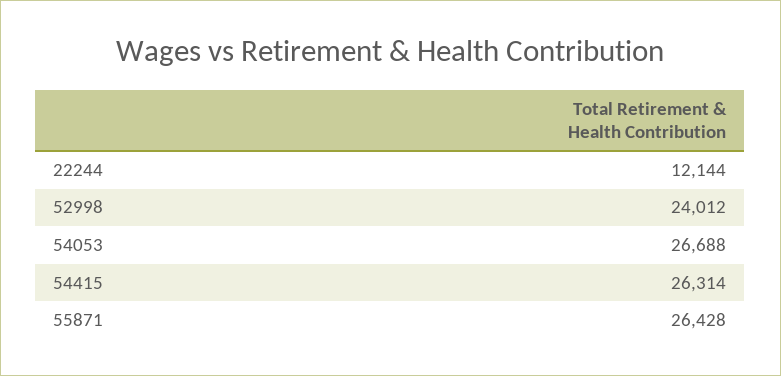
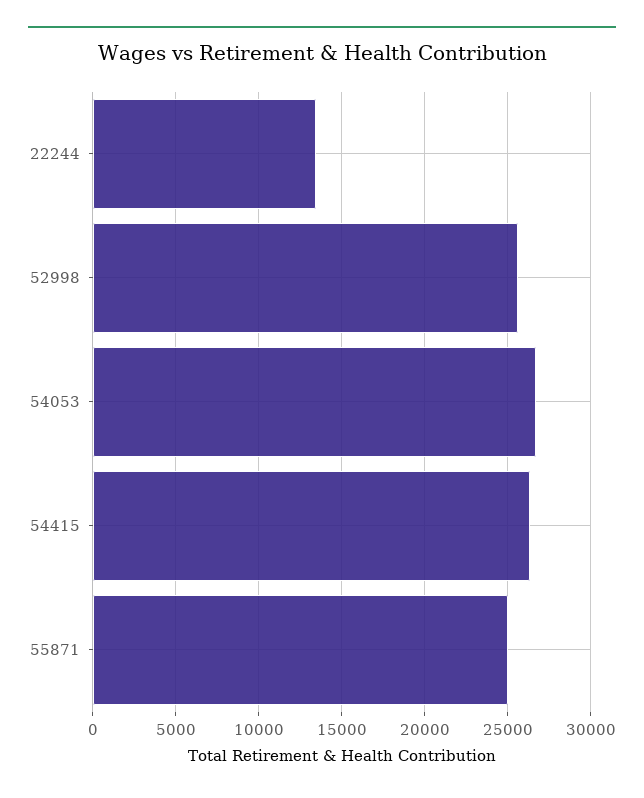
  {
-   "22244": 12144,
+   "22244": 13500,
-   "52998": 24012,
+   "52998": 25500,
    "54053": 26688,
    "54415": 26314,
-   "55871": 26428
+   "55871": 25000
  }

